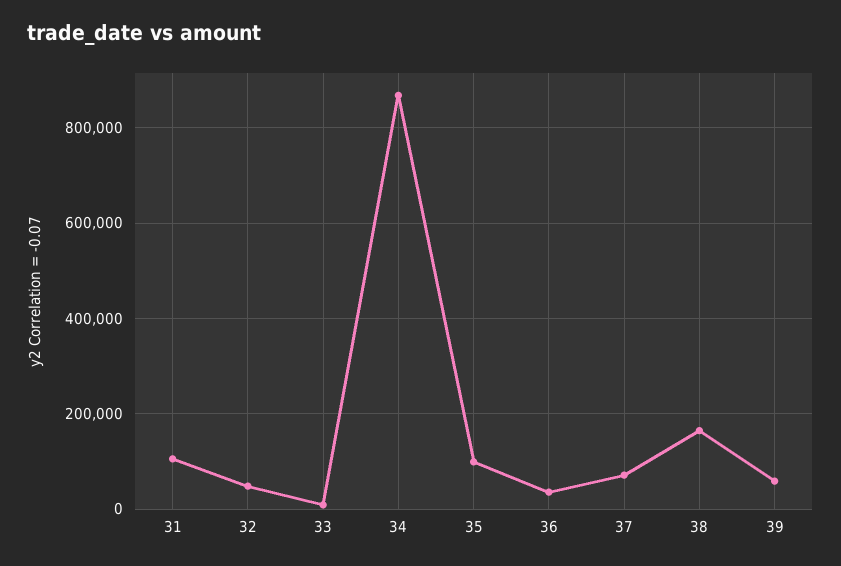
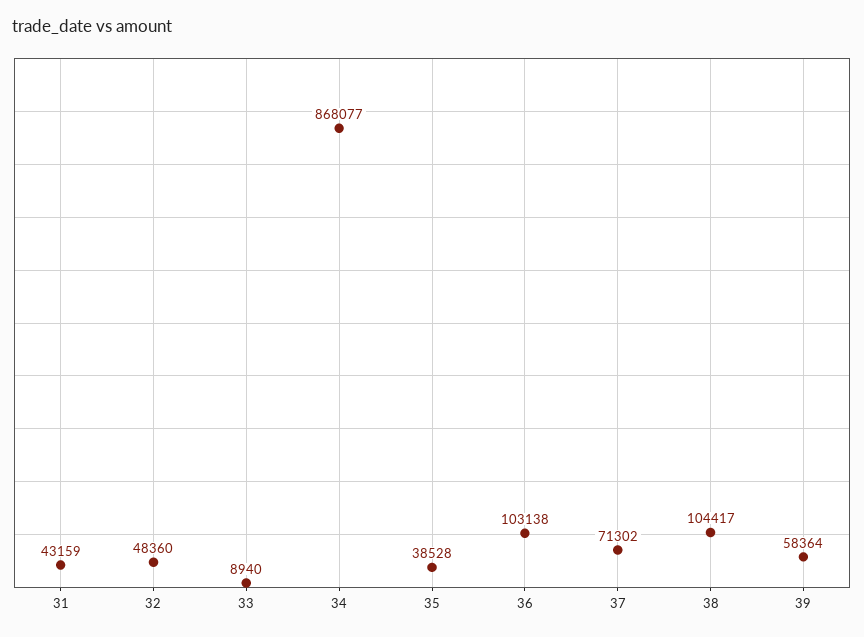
  {
-   "31": 100000,
+   "31": 43159,
    "32": 48360,
    "33": 8940,
    "34": 868077,
-   "35": 100000,
+   "35": 38528,
-   "36": 40000,
+   "36": 103138,
    "37": 71302,
-   "38": 160000,
+   "38": 104417,
    "39": 58364
  }

